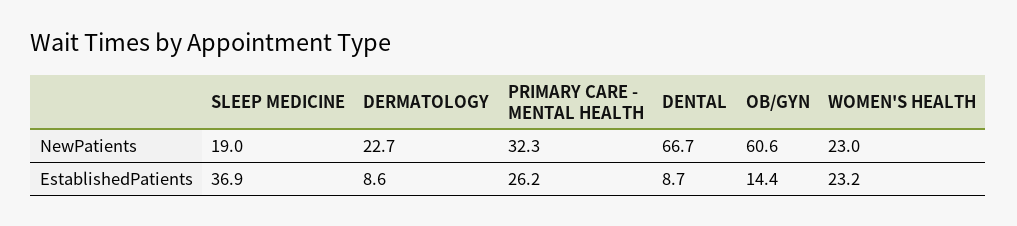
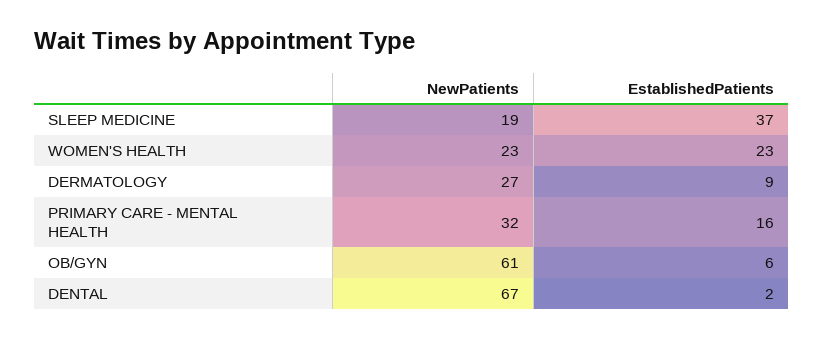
  {
    "SLEEP MEDICINE": {
      "NewPatients": 19,
      "EstablishedPatients": 36.9
    },
    "DERMATOLOGY": {
-     "NewPatients": 22.7,
+     "NewPatients": 27,
      "EstablishedPatients": 8.6
    },
    "PRIMARY CARE - MENTAL HEALTH": {
      "NewPatients": 32.3,
-     "EstablishedPatients": 26.2
+     "EstablishedPatients": 16
    },
    "DENTAL": {
      "NewPatients": 66.7,
-     "EstablishedPatients": 8.7
+     "EstablishedPatients": 2
    },
    "OB/GYN": {
      "NewPatients": 60.6,
-     "EstablishedPatients": 14.4
+     "EstablishedPatients": 6
    },
    "WOMEN'S HEALTH": {
      "NewPatients": 23,
      "EstablishedPatients": 23.2
    }
  }

